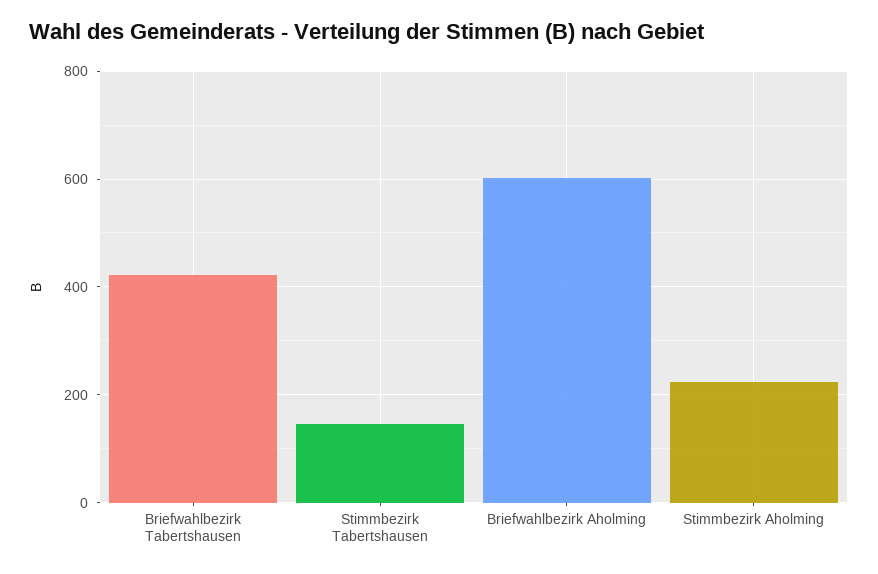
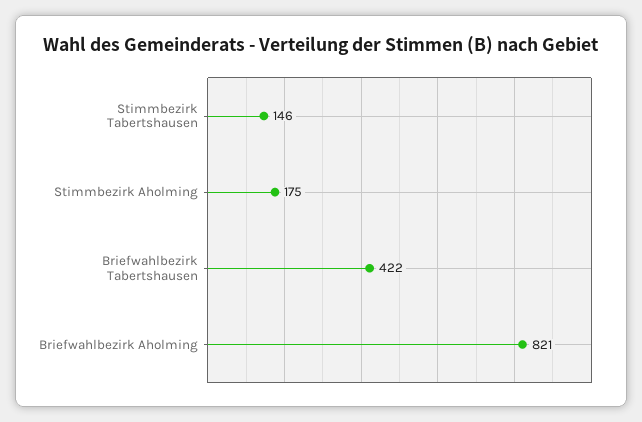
  {
    "Briefwahlbezirk Tabertshausen": 422,
    "Stimmbezirk Tabertshausen": 146,
-   "Briefwahlbezirk Aholming": 600,
+   "Briefwahlbezirk Aholming": 821,
-   "Stimmbezirk Aholming": 220
+   "Stimmbezirk Aholming": 175
  }

